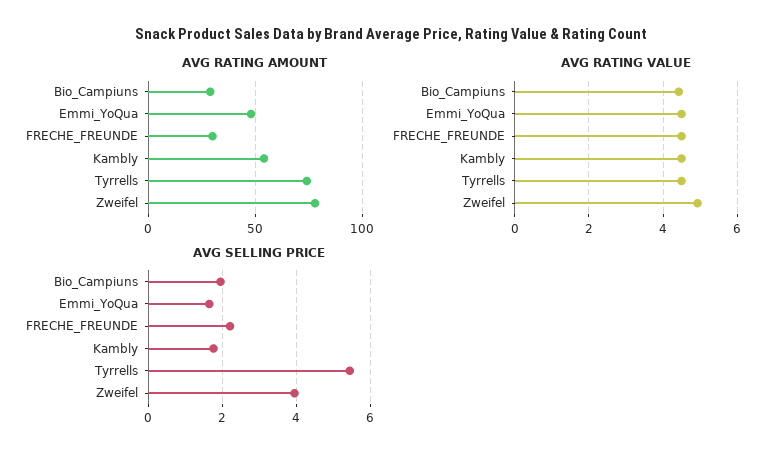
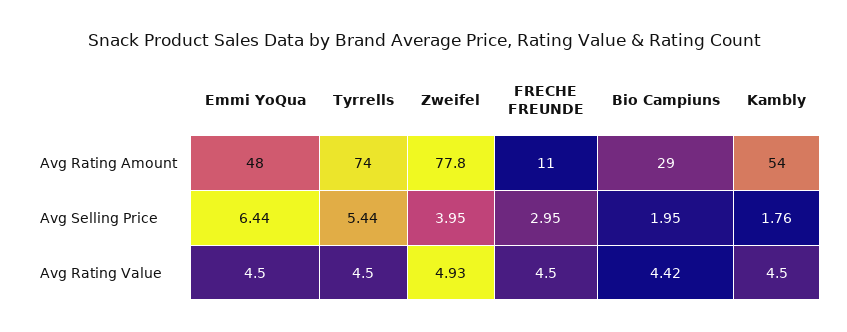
  {
    "AVG RATING AMOUNT": {
      "Bio_Campiuns": 29,
      "Emmi_YoQua": 48,
-     "FRECHE_FREUNDE": 30,
+     "FRECHE_FREUNDE": 11,
      "Kambly": 54,
      "Tyrrells": 74,
      "Zweifel": 77.8
    },
    "AVG RATING VALUE": {
      "Bio_Campiuns": 4.42,
      "Emmi_YoQua": 4.5,
      "FRECHE_FREUNDE": 4.5,
      "Kambly": 4.5,
      "Tyrrells": 4.5,
      "Zweifel": 4.93
    },
    "AVG SELLING PRICE": {
      "Bio_Campiuns": 1.95,
-     "Emmi_YoQua": 1.6,
+     "Emmi_YoQua": 6.44,
-     "FRECHE_FREUNDE": 2.2,
+     "FRECHE_FREUNDE": 2.95,
      "Kambly": 1.76,
      "Tyrrells": 5.44,
      "Zweifel": 3.95
    }
  }

